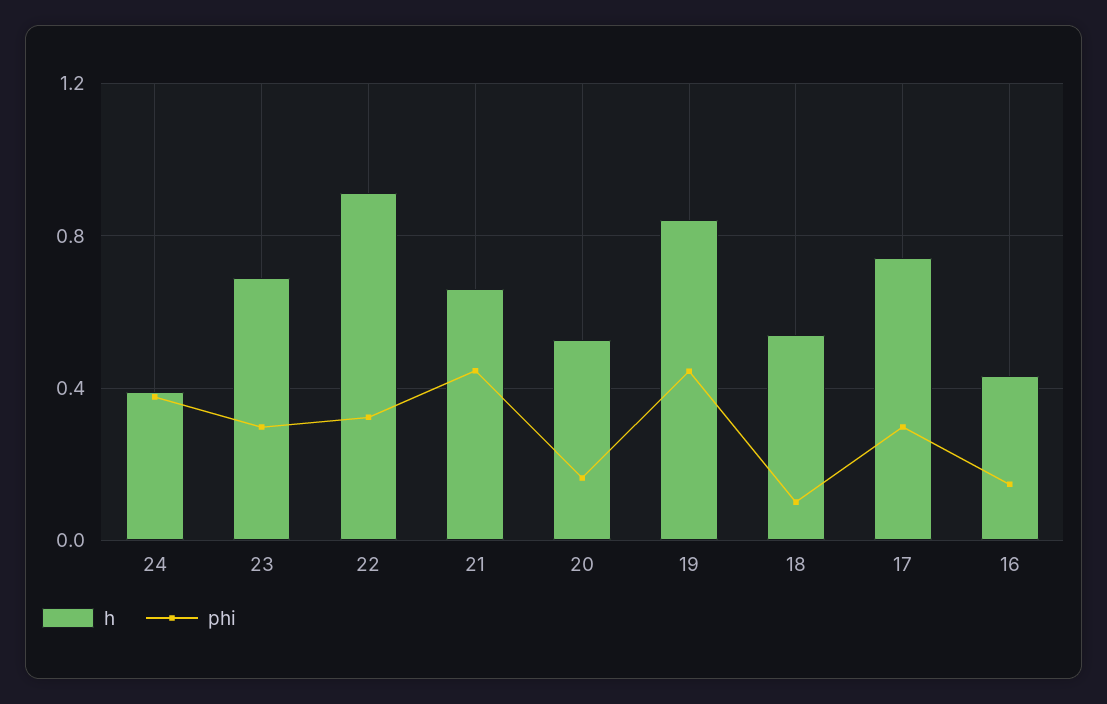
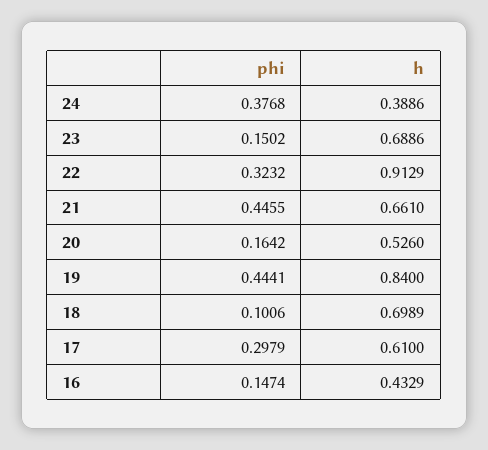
  {
    "h": {
      "24": 0.3886,
      "23": 0.6886,
      "22": 0.9129,
      "21": 0.661,
      "20": 0.526,
      "19": 0.84,
-     "18": 0.55,
+     "18": 0.6989,
-     "17": 0.75,
+     "17": 0.61,
      "16": 0.4329
    },
    "phi": {
      "24": 0.3768,
-     "23": 0.3,
+     "23": 0.1502,
      "22": 0.3232,
      "21": 0.4455,
      "20": 0.1642,
      "19": 0.4441,
      "18": 0.1006,
      "17": 0.2979,
      "16": 0.1474
    }
  }

